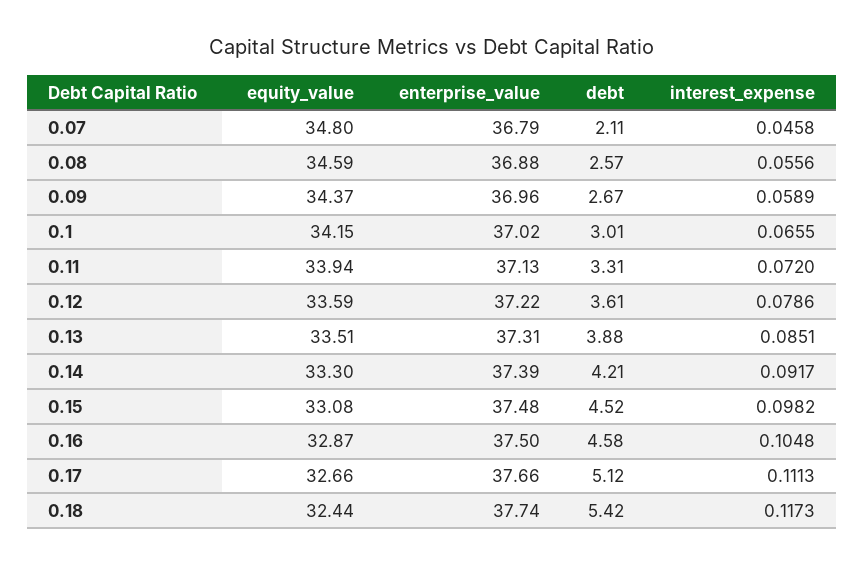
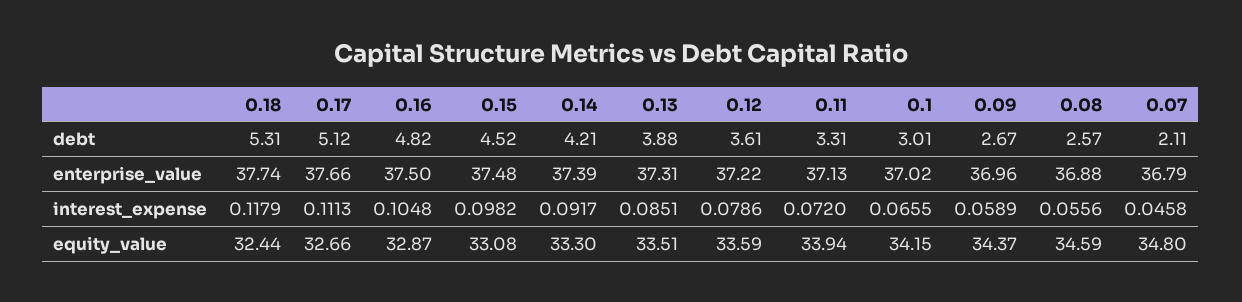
  {
    "equity_value": {
      "0.07": 34.8,
      "0.08": 34.59,
      "0.09": 34.37,
      "0.1": 34.15,
      "0.11": 33.94,
      "0.12": 33.59,
      "0.13": 33.51,
      "0.14": 33.3,
      "0.15": 33.08,
      "0.16": 32.87,
      "0.17": 32.66,
      "0.18": 32.44
    },
    "enterprise_value": {
      "0.07": 36.79,
      "0.08": 36.88,
      "0.09": 36.96,
      "0.1": 37.02,
      "0.11": 37.13,
      "0.12": 37.22,
      "0.13": 37.31,
      "0.14": 37.39,
      "0.15": 37.48,
      "0.16": 37.5,
      "0.17": 37.66,
      "0.18": 37.74
    },
    "debt": {
      "0.07": 2.11,
      "0.08": 2.57,
      "0.09": 2.67,
      "0.1": 3.01,
      "0.11": 3.31,
      "0.12": 3.61,
      "0.13": 3.88,
      "0.14": 4.21,
      "0.15": 4.52,
-     "0.16": 4.58,
+     "0.16": 4.82,
      "0.17": 5.12,
-     "0.18": 5.42
+     "0.18": 5.31
    },
    "interest_expense": {
      "0.07": 0.0458,
      "0.08": 0.0556,
      "0.09": 0.0589,
      "0.1": 0.0655,
      "0.11": 0.072,
      "0.12": 0.0786,
      "0.13": 0.0851,
      "0.14": 0.0917,
      "0.15": 0.0982,
      "0.16": 0.1048,
      "0.17": 0.1113,
-     "0.18": 0.1173
+     "0.18": 0.1179
    }
  }

